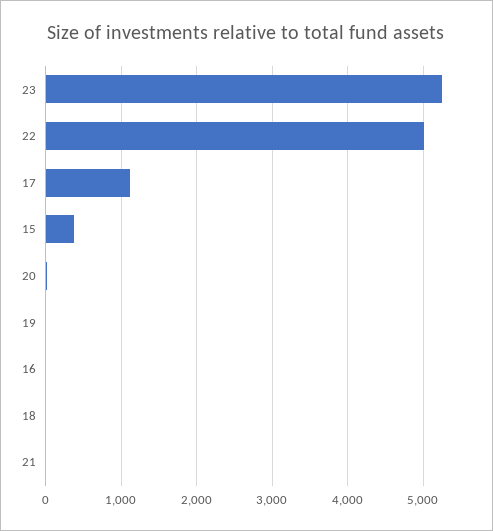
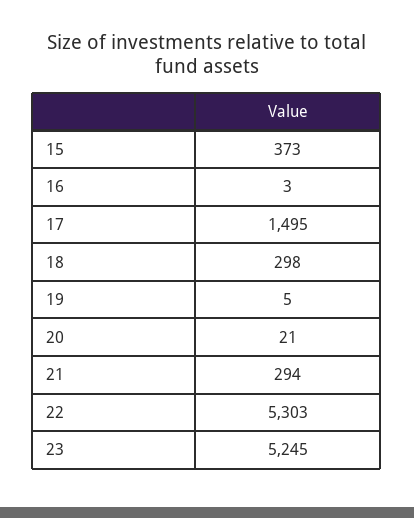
  {
    "23": 5245,
-   "22": 5000,
+   "22": 5303,
-   "17": 1100,
+   "17": 1495,
    "15": 373,
    "20": 21,
    "19": 5,
    "16": 3,
-   "18": 0,
+   "18": 298,
-   "21": 0
+   "21": 294
  }

